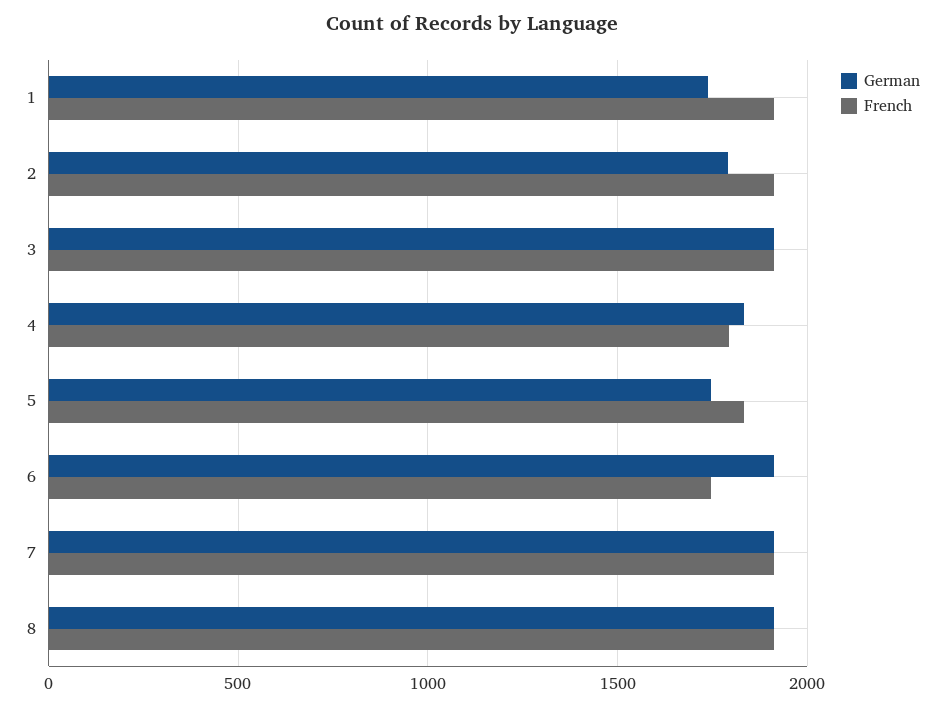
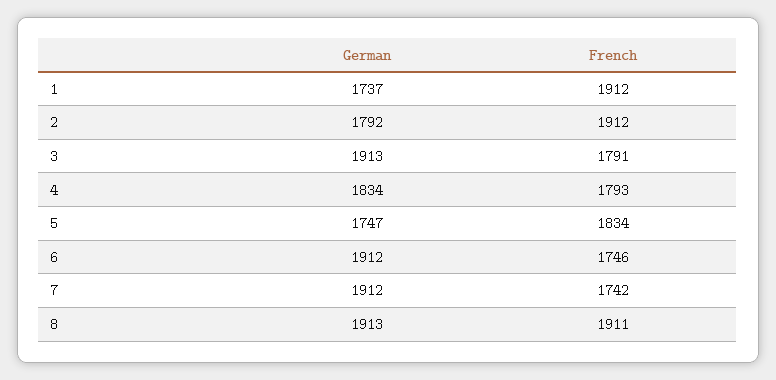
  {
    "German": {
      "1": 1737,
      "2": 1792,
      "3": 1913,
      "4": 1834,
      "5": 1747,
      "6": 1912,
      "7": 1912,
      "8": 1913
    },
    "French": {
      "1": 1912,
      "2": 1912,
-     "3": 1900,
+     "3": 1791,
      "4": 1793,
      "5": 1834,
      "6": 1746,
-     "7": 1900,
+     "7": 1742,
      "8": 1911
    }
  }

